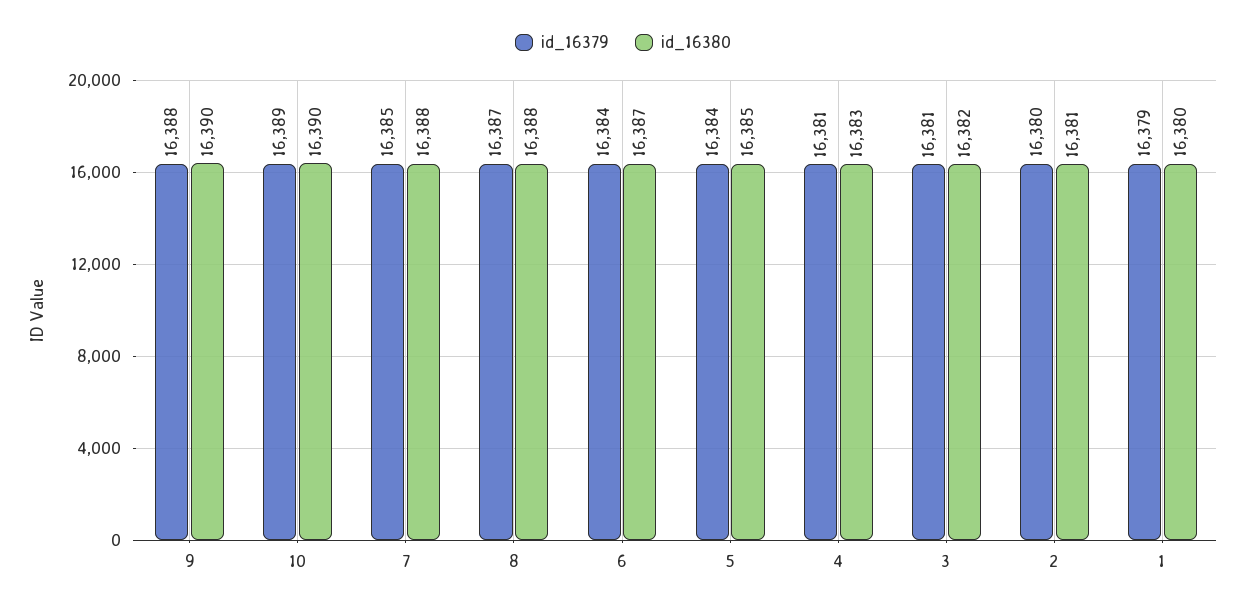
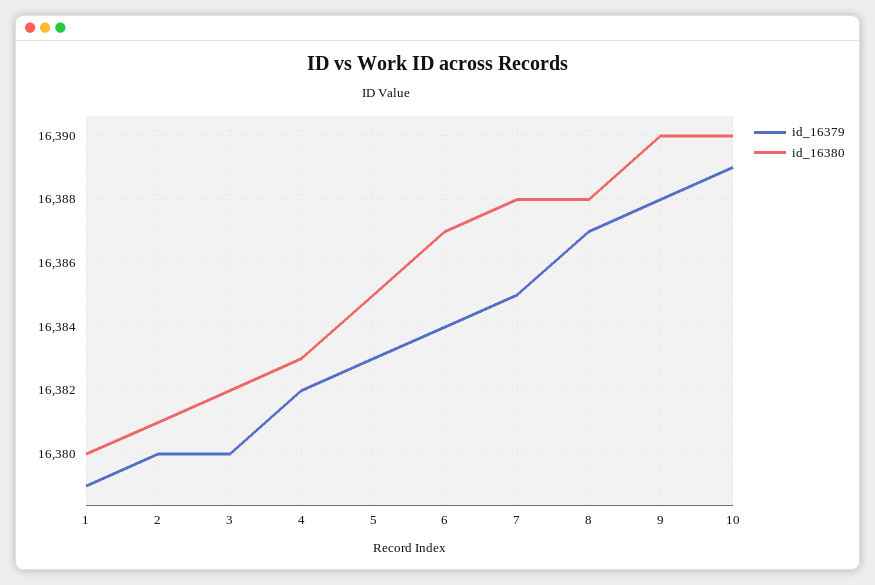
  {
    "id_16379": {
      "9": 16388,
      "10": 16389,
      "7": 16385,
      "8": 16387,
      "6": 16384,
-     "5": 16384,
+     "5": 16383,
-     "4": 16381,
+     "4": 16382,
-     "3": 16381,
+     "3": 16380,
      "2": 16380,
      "1": 16379
    },
    "id_16380": {
      "9": 16390,
      "10": 16390,
      "7": 16388,
      "8": 16388,
      "6": 16387,
      "5": 16385,
      "4": 16383,
      "3": 16382,
      "2": 16381,
      "1": 16380
    }
  }

